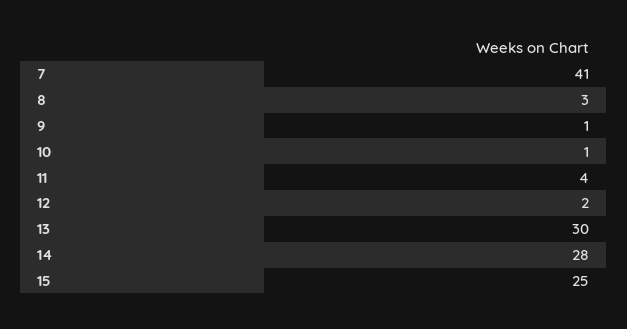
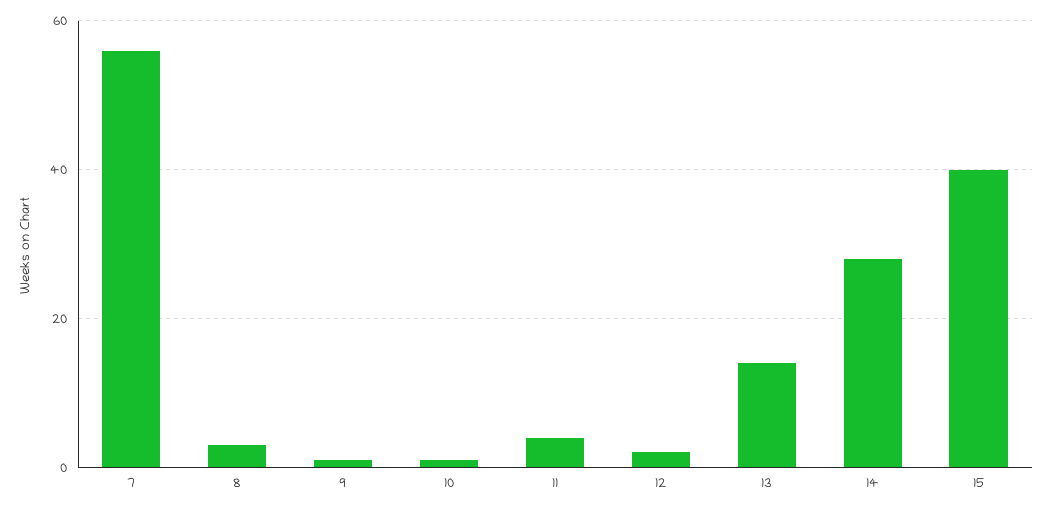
  {
-   "7": 41,
+   "7": 55,
    "8": 3,
    "9": 1,
    "10": 1,
    "11": 4,
    "12": 2,
-   "13": 30,
+   "13": 15,
    "14": 28,
-   "15": 25
+   "15": 40
  }

